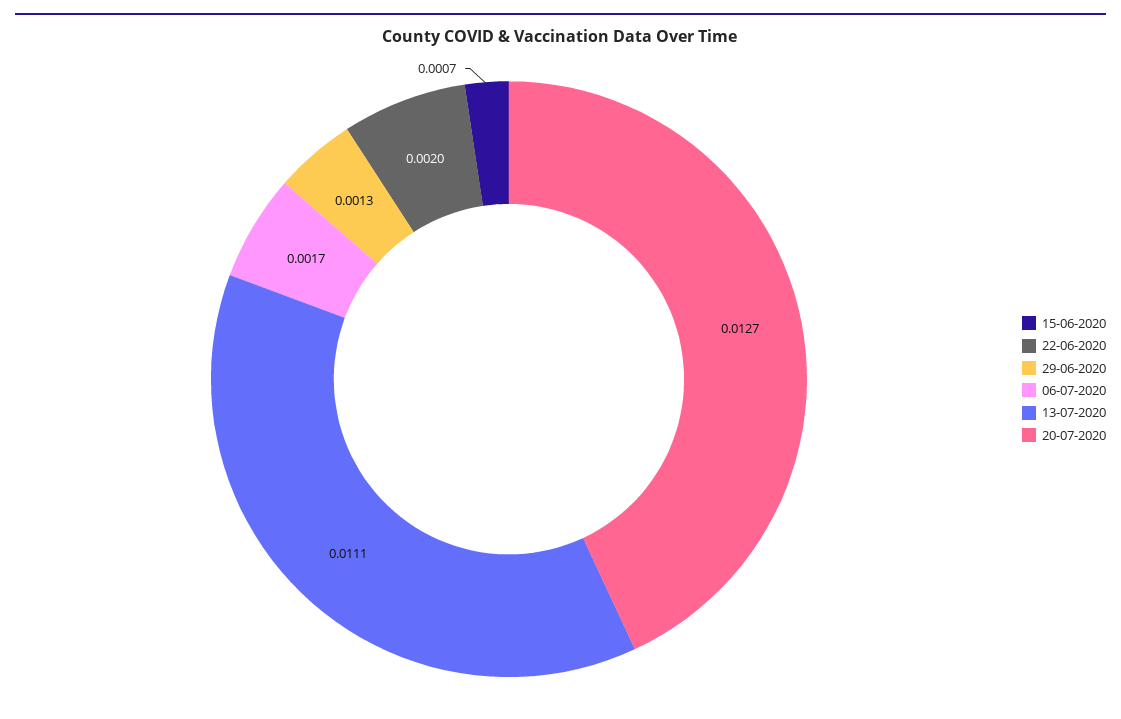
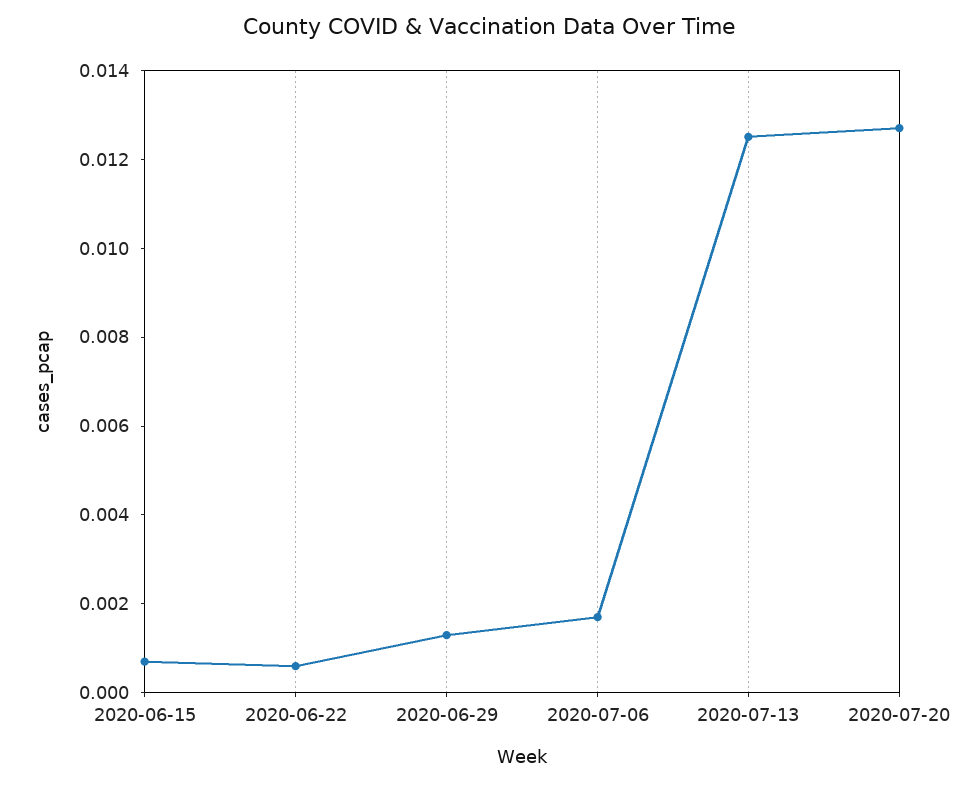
  {
    "15-06-2020": 0.0007,
-   "22-06-2020": 0.002,
+   "22-06-2020": 0.0005,
    "29-06-2020": 0.0013,
    "06-07-2020": 0.0017,
-   "13-07-2020": 0.0111,
+   "13-07-2020": 0.0125,
    "20-07-2020": 0.0127
  }

